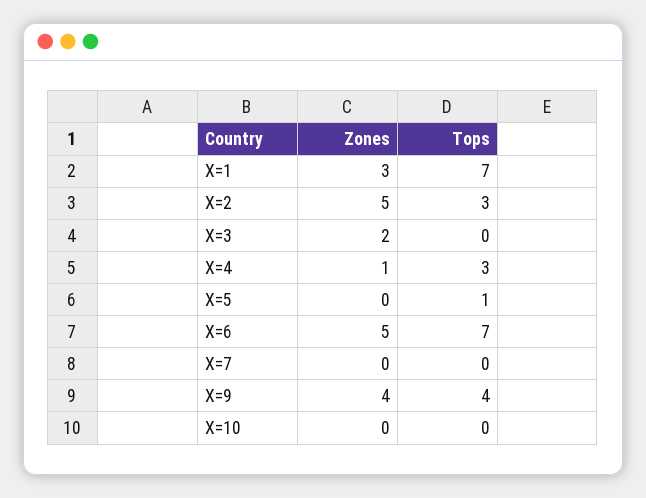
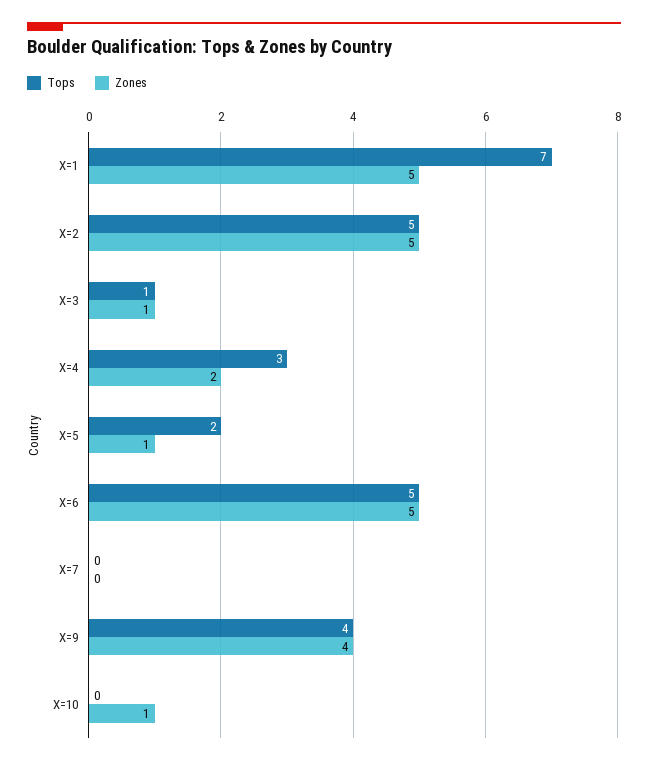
  {
    "Zones": {
-     "X=1": 3,
+     "X=1": 5,
      "X=2": 5,
-     "X=3": 2,
+     "X=3": 1,
-     "X=4": 1,
+     "X=4": 2,
-     "X=5": 0,
+     "X=5": 1,
      "X=6": 5,
      "X=7": 0,
      "X=9": 4,
-     "X=10": 0
+     "X=10": 1
    },
    "Tops": {
      "X=1": 7,
-     "X=2": 3,
+     "X=2": 5,
-     "X=3": 0,
+     "X=3": 1,
      "X=4": 3,
-     "X=5": 1,
+     "X=5": 2,
-     "X=6": 7,
+     "X=6": 5,
      "X=7": 0,
      "X=9": 4,
      "X=10": 0
    }
  }

